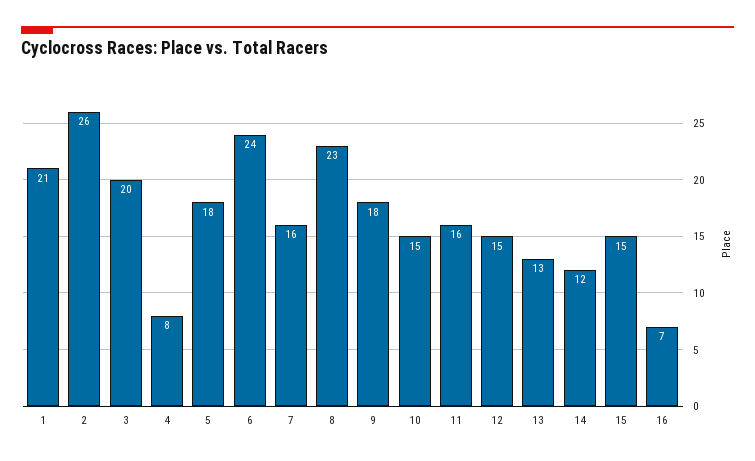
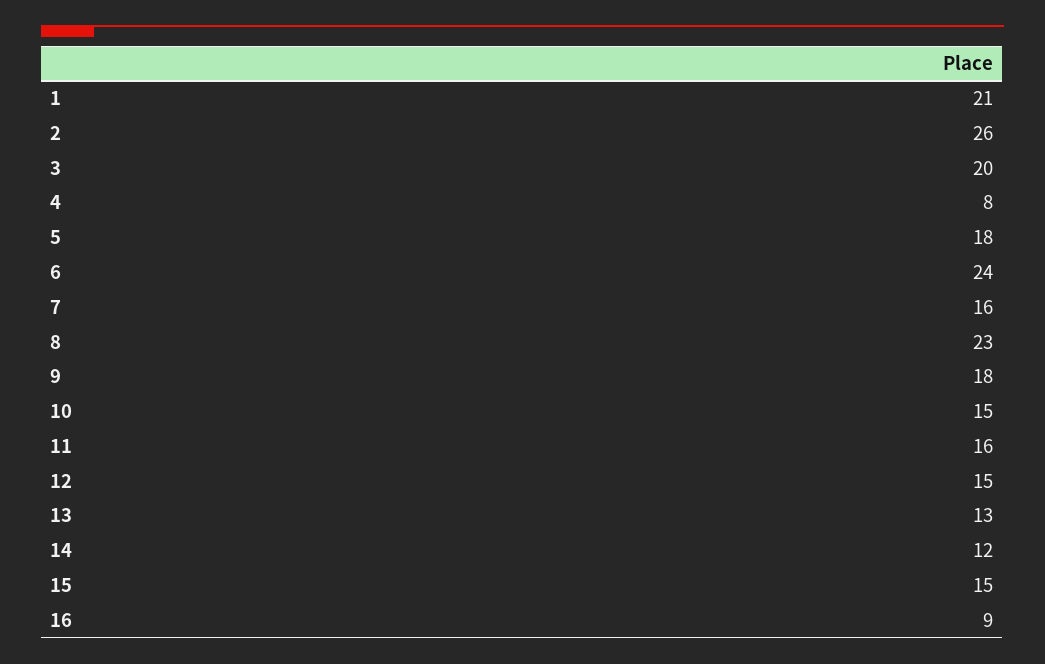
  {
    "1": 21,
    "2": 26,
    "3": 20,
    "4": 8,
    "5": 18,
    "6": 24,
    "7": 16,
    "8": 23,
    "9": 18,
    "10": 15,
    "11": 16,
    "12": 15,
    "13": 13,
    "14": 12,
    "15": 15,
-   "16": 7
+   "16": 9
  }

